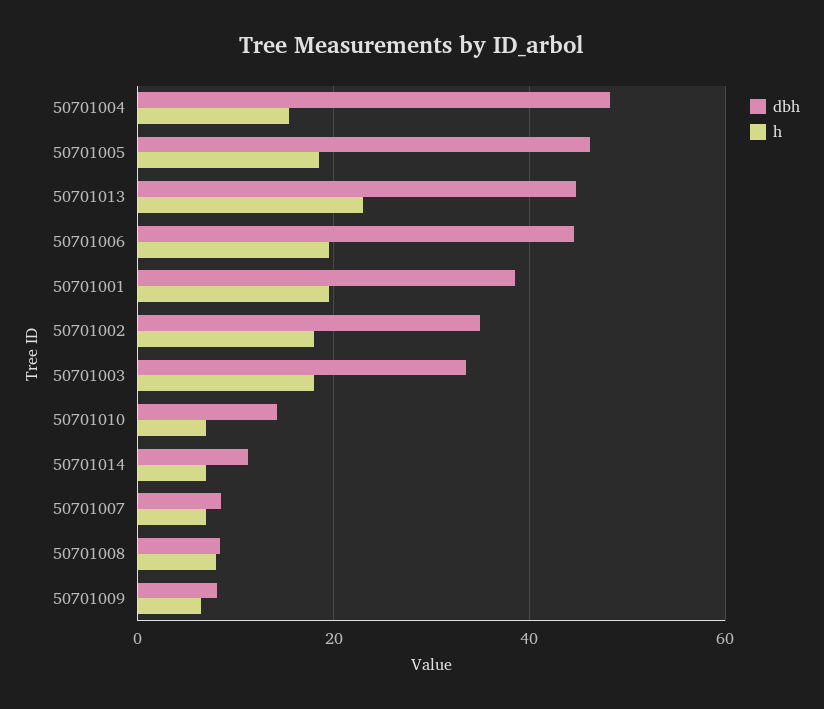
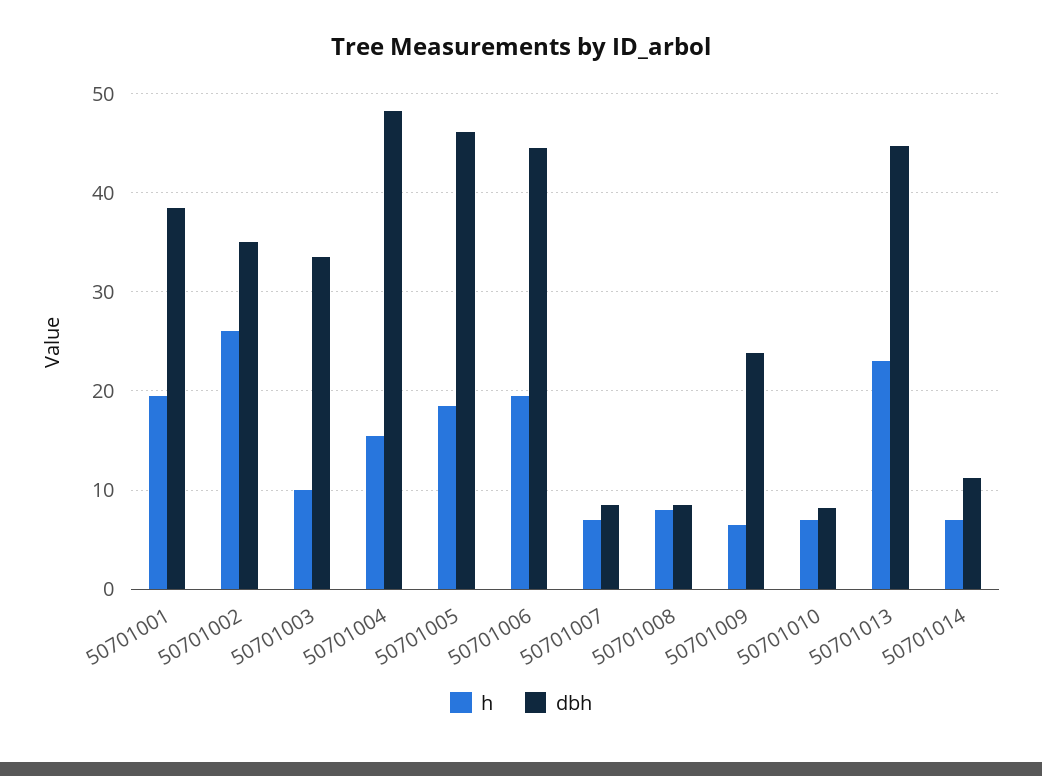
  {
    "dbh": {
      "50701004": 48,
      "50701005": 46,
      "50701013": 45,
      "50701006": 45,
      "50701001": 39,
      "50701002": 35,
      "50701003": 34,
-     "50701010": 14,
+     "50701010": 8,
      "50701014": 11,
      "50701007": 9,
      "50701008": 8,
-     "50701009": 8
+     "50701009": 24
    },
    "h": {
      "50701004": 16,
      "50701005": 19,
      "50701013": 23,
      "50701006": 20,
      "50701001": 20,
-     "50701002": 18,
+     "50701002": 26,
-     "50701003": 18,
+     "50701003": 10,
      "50701010": 7,
      "50701014": 7,
      "50701007": 7,
      "50701008": 8,
      "50701009": 7
    }
  }

